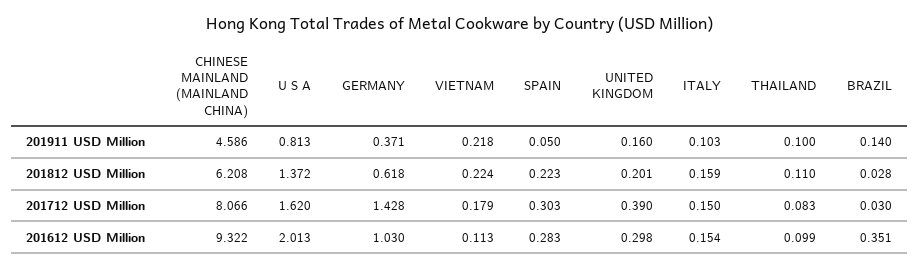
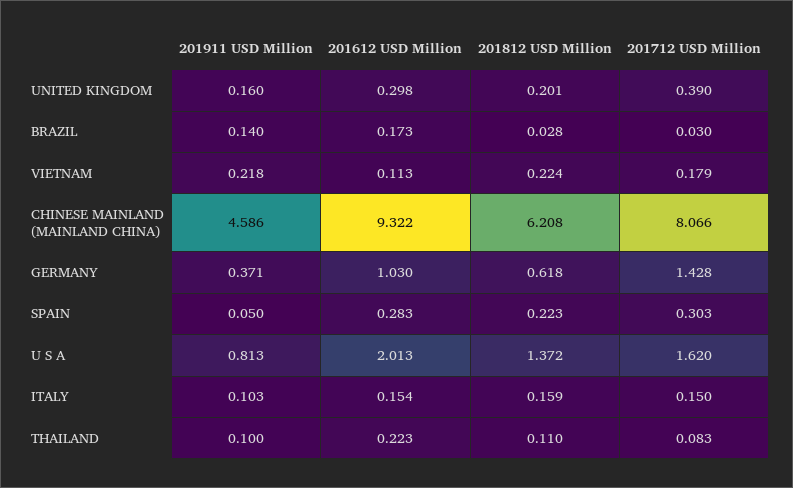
  {
    "CHINESE MAINLAND (MAINLAND CHINA)": {
      "201911 USD Million": 4.586,
      "201812 USD Million": 6.208,
      "201712 USD Million": 8.066,
      "201612 USD Million": 9.322
    },
    "U S A": {
      "201911 USD Million": 0.813,
      "201812 USD Million": 1.372,
      "201712 USD Million": 1.62,
      "201612 USD Million": 2.013
    },
    "GERMANY": {
      "201911 USD Million": 0.371,
      "201812 USD Million": 0.618,
      "201712 USD Million": 1.428,
      "201612 USD Million": 1.03
    },
    "VIETNAM": {
      "201911 USD Million": 0.218,
      "201812 USD Million": 0.224,
      "201712 USD Million": 0.179,
      "201612 USD Million": 0.113
    },
    "SPAIN": {
      "201911 USD Million": 0.05,
      "201812 USD Million": 0.223,
      "201712 USD Million": 0.303,
      "201612 USD Million": 0.283
    },
    "UNITED KINGDOM": {
      "201911 USD Million": 0.16,
      "201812 USD Million": 0.201,
      "201712 USD Million": 0.39,
      "201612 USD Million": 0.298
    },
    "ITALY": {
      "201911 USD Million": 0.103,
      "201812 USD Million": 0.159,
      "201712 USD Million": 0.15,
      "201612 USD Million": 0.154
    },
    "THAILAND": {
      "201911 USD Million": 0.1,
      "201812 USD Million": 0.11,
      "201712 USD Million": 0.083,
-     "201612 USD Million": 0.099
+     "201612 USD Million": 0.223
    },
    "BRAZIL": {
      "201911 USD Million": 0.14,
      "201812 USD Million": 0.028,
      "201712 USD Million": 0.03,
-     "201612 USD Million": 0.351
+     "201612 USD Million": 0.173
    }
  }

